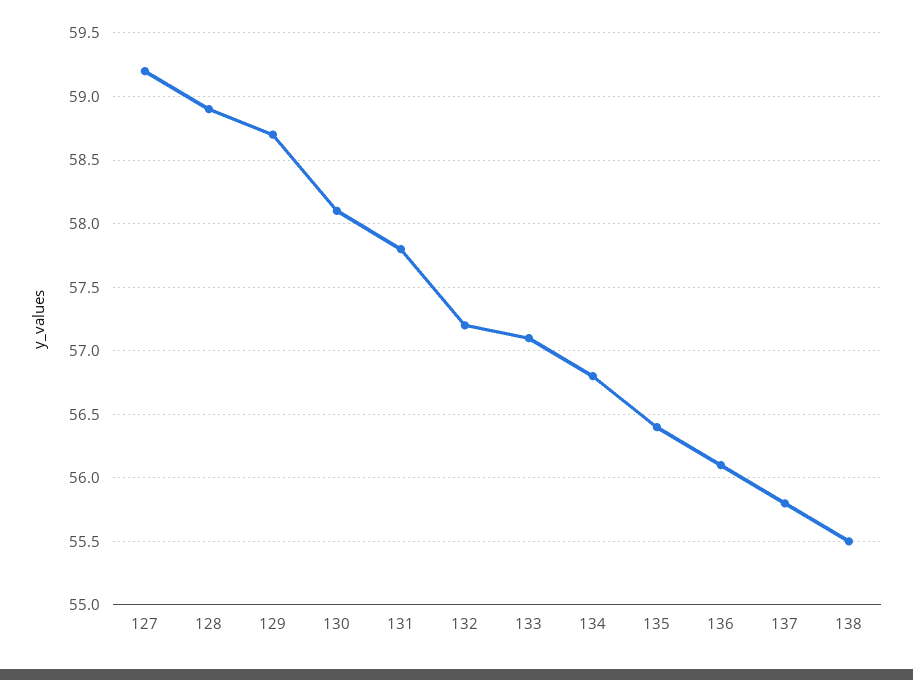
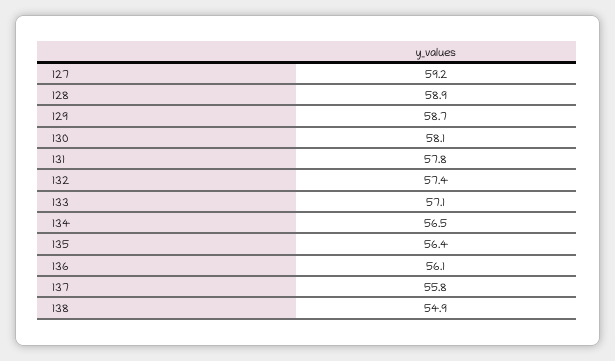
  {
    "127": 59.2,
    "128": 58.9,
    "129": 58.7,
    "130": 58.1,
    "131": 57.8,
-   "132": 57.2,
+   "132": 57.4,
    "133": 57.1,
-   "134": 56.8,
+   "134": 56.5,
    "135": 56.4,
    "136": 56.1,
    "137": 55.8,
-   "138": 55.5
+   "138": 54.9
  }

